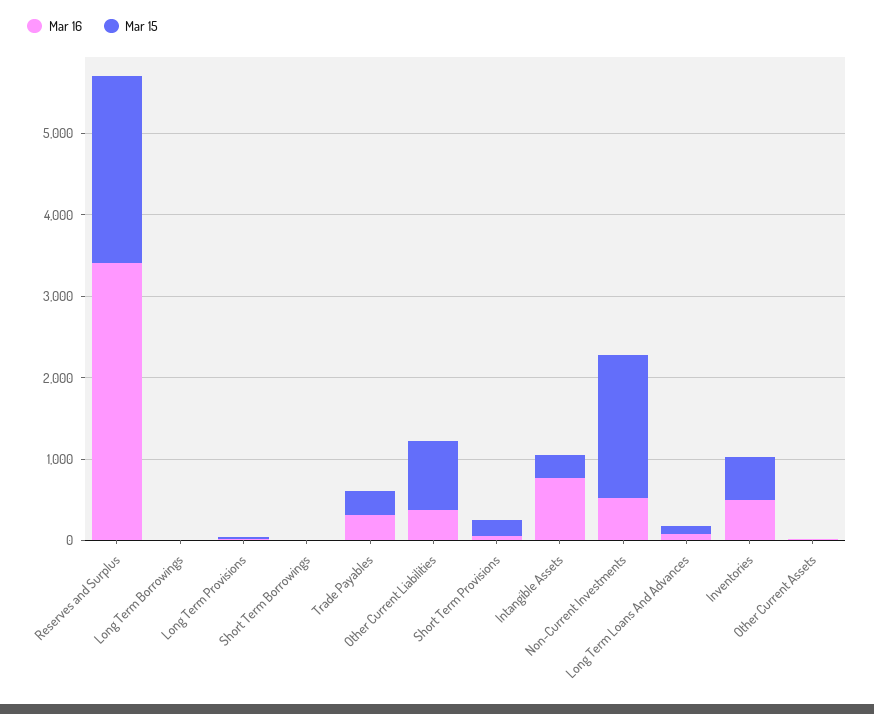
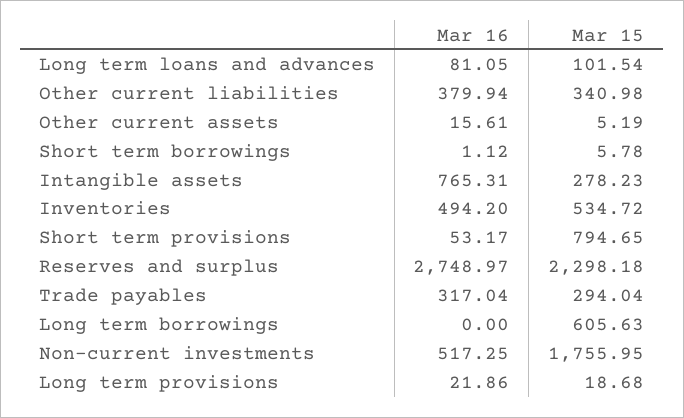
  {
    "Mar 16": {
-     "Reserves and Surplus": 3400,
+     "Reserves and Surplus": 2748.97,
      "Long Term Borrowings": 0,
      "Long Term Provisions": 21.86,
      "Short Term Borrowings": 1.12,
      "Trade Payables": 317.04,
      "Other Current Liabilities": 379.94,
      "Short Term Provisions": 53.17,
      "Intangible Assets": 765.31,
      "Non-Current Investments": 517.25,
      "Long Term Loans And Advances": 81.05,
      "Inventories": 494.2,
      "Other Current Assets": 15.61
    },
    "Mar 15": {
      "Reserves and Surplus": 2298.18,
-     "Long Term Borrowings": 0,
+     "Long Term Borrowings": 605.63,
      "Long Term Provisions": 18.68,
      "Short Term Borrowings": 5.78,
      "Trade Payables": 294.04,
-     "Other Current Liabilities": 800,
+     "Other Current Liabilities": 340.98,
-     "Short Term Provisions": 200,
+     "Short Term Provisions": 794.65,
      "Intangible Assets": 278.23,
      "Non-Current Investments": 1755.95,
      "Long Term Loans And Advances": 101.54,
      "Inventories": 534.72,
      "Other Current Assets": 5.19
    }
  }

